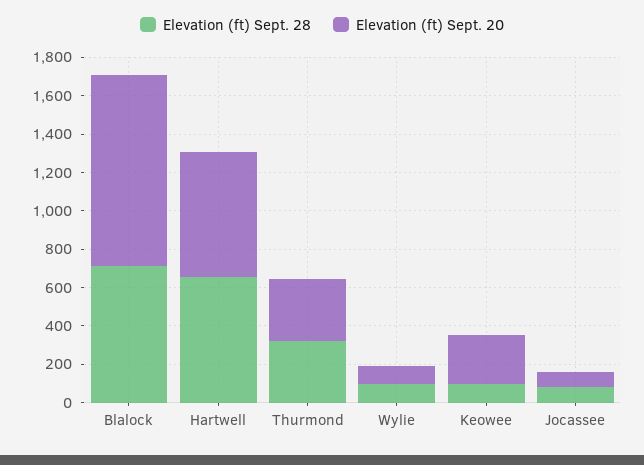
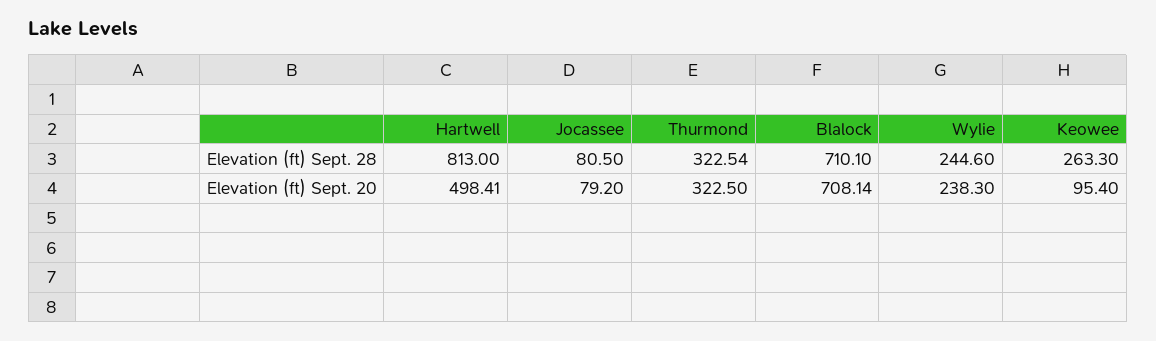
  {
    "Elevation (ft) Sept. 28": {
      "Blalock": 710.1,
-     "Hartwell": 650,
+     "Hartwell": 813,
      "Thurmond": 322.54,
-     "Wylie": 100,
+     "Wylie": 244.6,
-     "Keowee": 100,
+     "Keowee": 263.3,
      "Jocassee": 80.5
    },
    "Elevation (ft) Sept. 20": {
-     "Blalock": 1000,
+     "Blalock": 708.14,
-     "Hartwell": 650,
+     "Hartwell": 498.41,
      "Thurmond": 322.5,
-     "Wylie": 100,
+     "Wylie": 238.3,
-     "Keowee": 250,
+     "Keowee": 95.4,
      "Jocassee": 79.2
    }
  }

